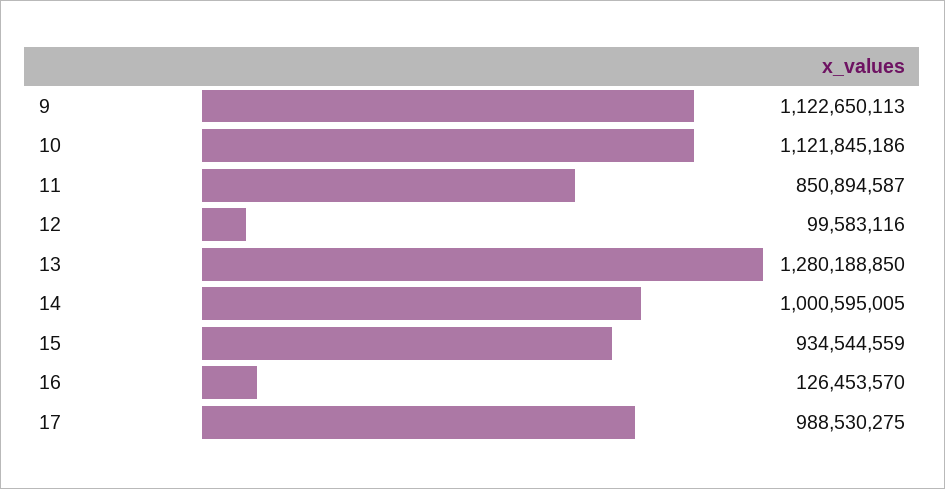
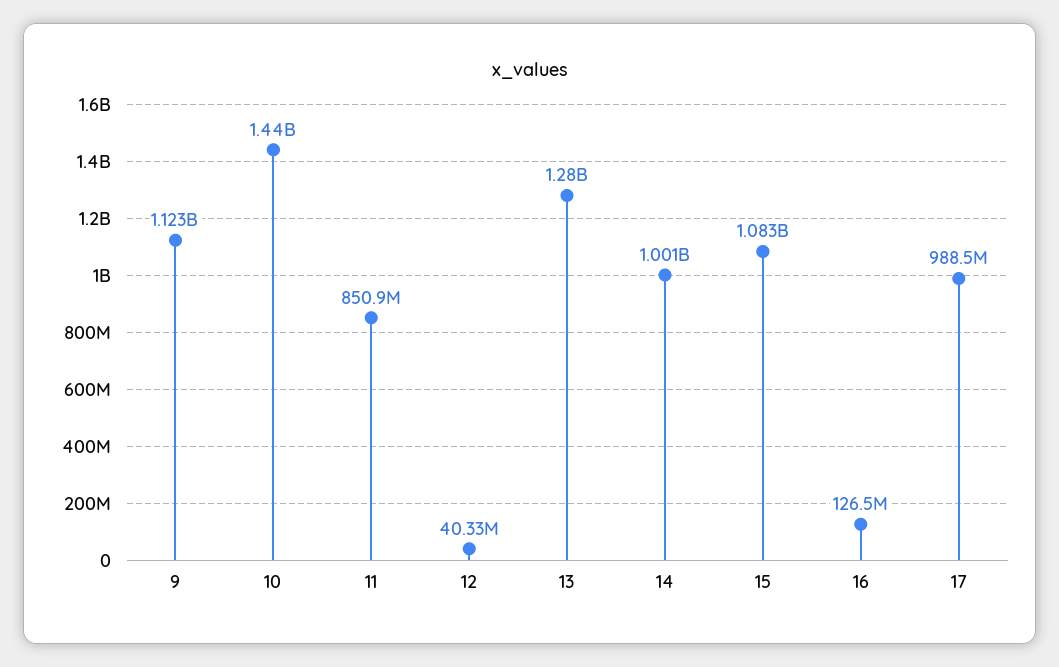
  {
    "9": 1122650113,
-   "10": 1121845186,
+   "10": 1440000000,
    "11": 850894587,
-   "12": 99583116,
+   "12": 40330000,
    "13": 1280188850,
    "14": 1000595005,
-   "15": 934544559,
+   "15": 1083000000,
    "16": 126453570,
    "17": 988530275
  }

